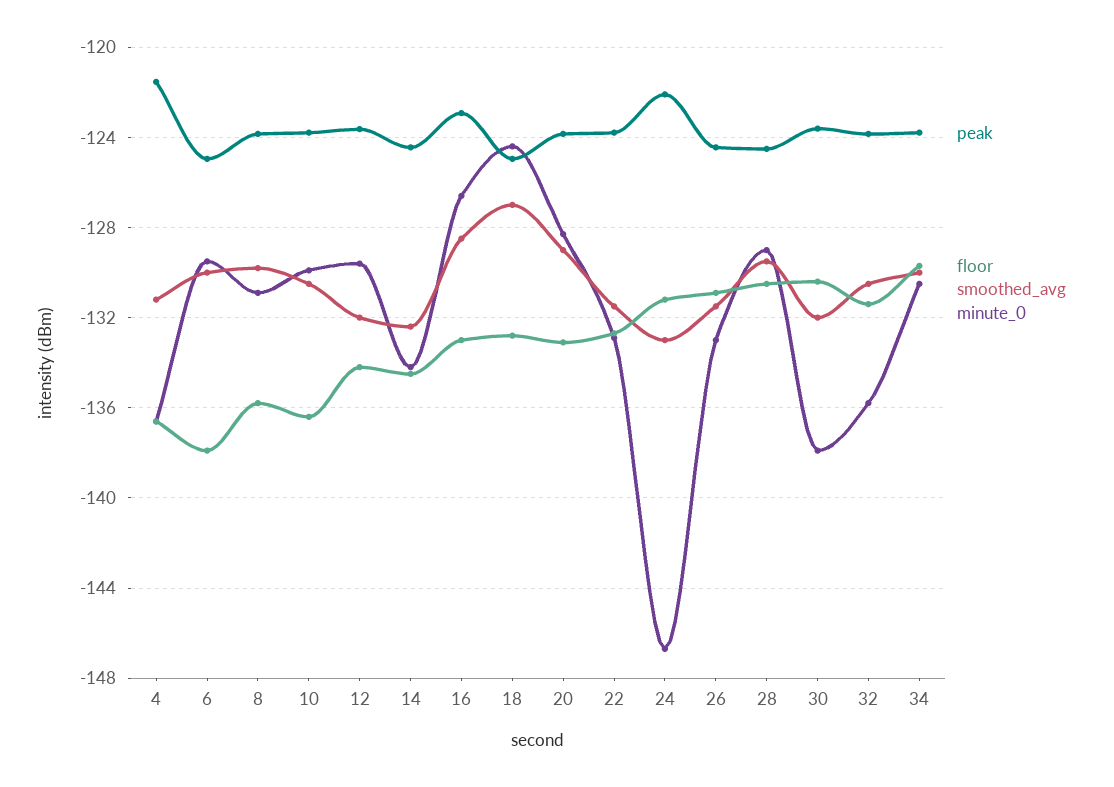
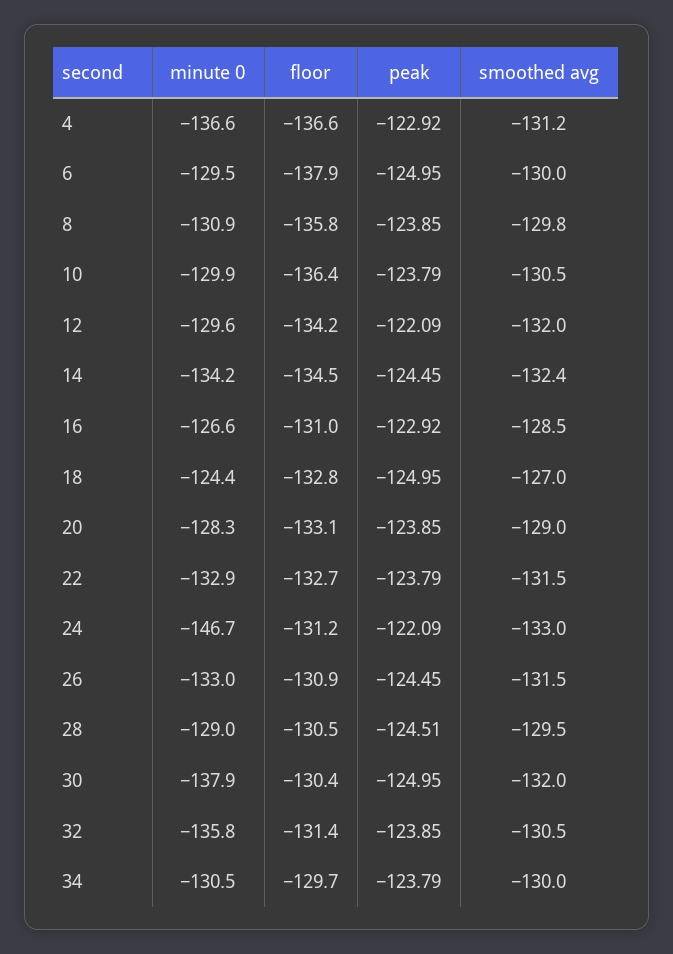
  {
    "peak": {
-     "4": -121.5,
+     "4": -122.92,
      "6": -124.95,
      "8": -123.85,
      "10": -123.79,
-     "12": -123.5,
+     "12": -122.09,
      "14": -124.45,
      "16": -122.92,
      "18": -124.95,
      "20": -123.85,
      "22": -123.79,
      "24": -122.09,
      "26": -124.45,
      "28": -124.51,
-     "30": -123.5,
+     "30": -124.95,
      "32": -123.85,
      "34": -123.79
    },
    "floor": {
      "4": -136.6,
      "6": -137.9,
      "8": -135.8,
      "10": -136.4,
      "12": -134.2,
      "14": -134.5,
-     "16": -133,
+     "16": -131,
      "18": -132.8,
      "20": -133.1,
      "22": -132.7,
      "24": -131.2,
      "26": -130.9,
      "28": -130.5,
      "30": -130.4,
      "32": -131.4,
      "34": -129.7
    },
    "smoothed_avg": {
      "4": -131.2,
      "6": -130,
      "8": -129.8,
      "10": -130.5,
      "12": -132,
      "14": -132.4,
      "16": -128.5,
      "18": -127,
      "20": -129,
      "22": -131.5,
      "24": -133,
      "26": -131.5,
      "28": -129.5,
      "30": -132,
      "32": -130.5,
      "34": -130
    },
    "minute_0": {
      "4": -136.6,
      "6": -129.5,
      "8": -130.9,
      "10": -129.9,
      "12": -129.6,
      "14": -134.2,
      "16": -126.6,
      "18": -124.4,
      "20": -128.3,
      "22": -132.9,
      "24": -146.7,
      "26": -133,
      "28": -129,
      "30": -137.9,
      "32": -135.8,
      "34": -130.5
    }
  }

